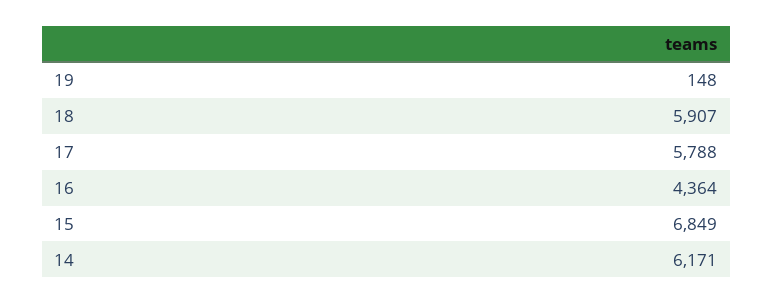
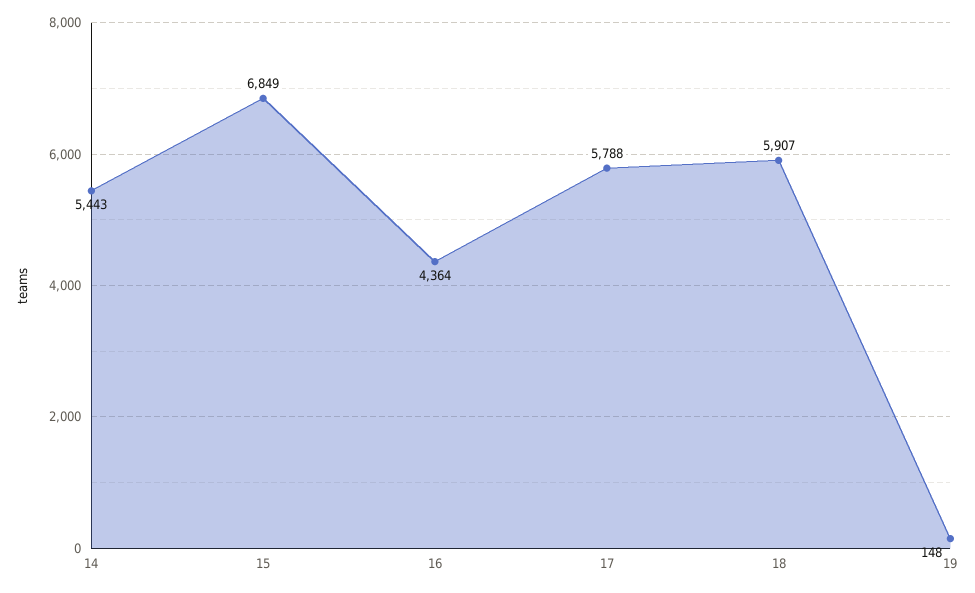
  {
    "19": 148,
    "18": 5907,
    "17": 5788,
    "16": 4364,
    "15": 6849,
-   "14": 6171
+   "14": 5443
  }

